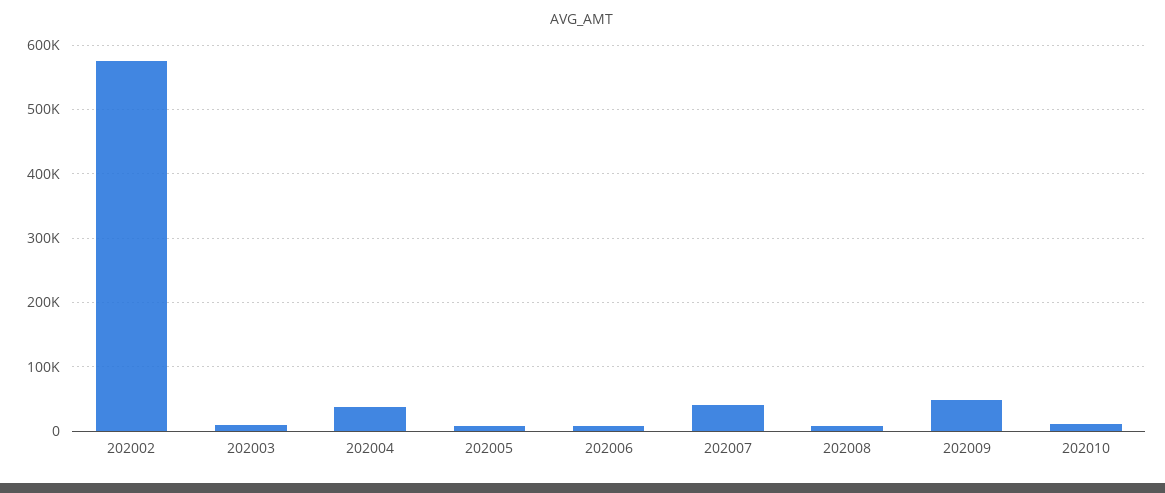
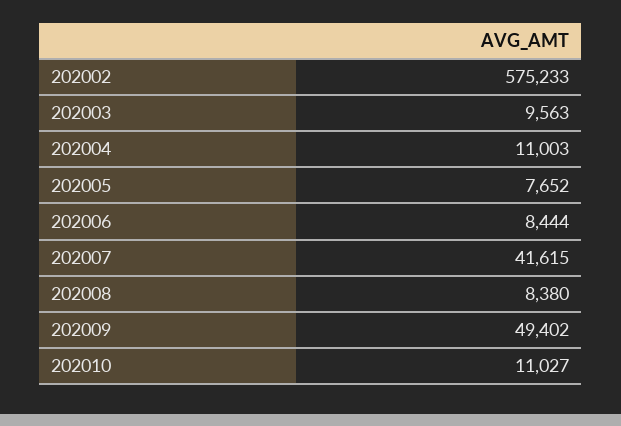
  {
    "202002": 575233,
    "202003": 9563,
-   "202004": 40000,
+   "202004": 11003,
    "202005": 7652,
    "202006": 8444,
    "202007": 41615,
    "202008": 8380,
    "202009": 49402,
    "202010": 11027
  }

